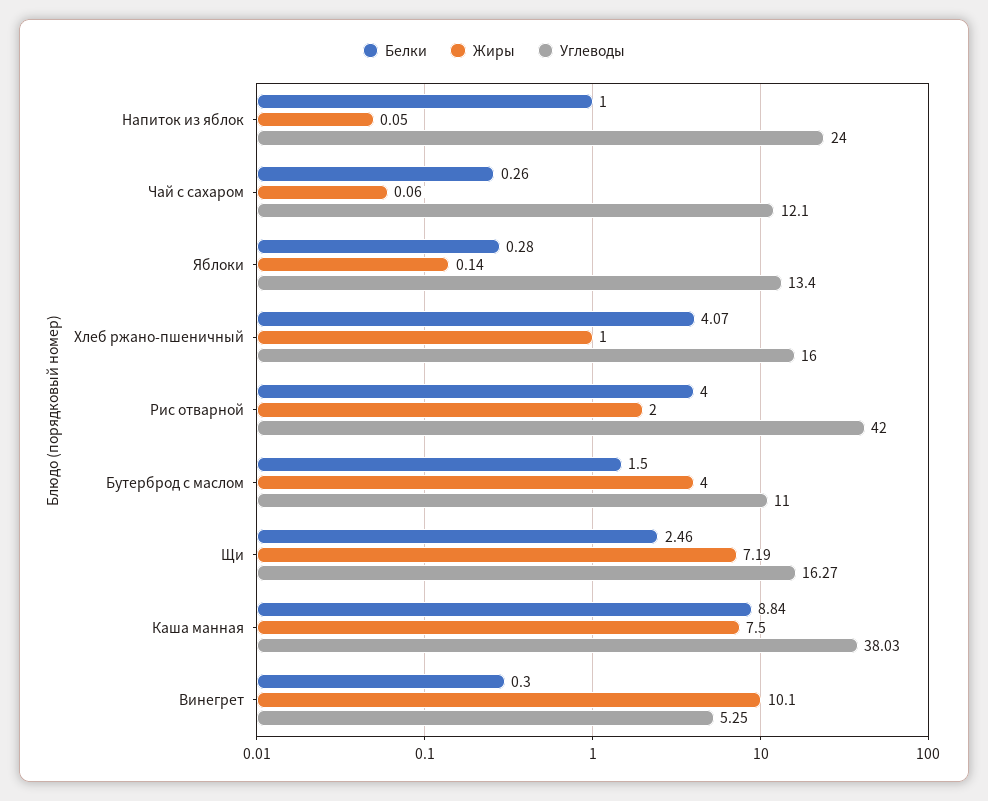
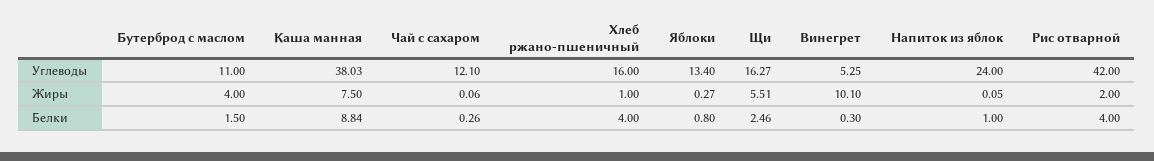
  {
    "Белки": {
      "Напиток из яблок": 1,
      "Чай с сахаром": 0.26,
-     "Яблоки": 0.28,
+     "Яблоки": 0.8,
-     "Хлеб ржано-пшеничный": 4.07,
+     "Хлеб ржано-пшеничный": 4,
      "Рис отварной": 4,
      "Бутерброд с маслом": 1.5,
      "Щи": 2.46,
      "Каша манная": 8.84,
      "Винегрет": 0.3
    },
    "Жиры": {
      "Напиток из яблок": 0.05,
      "Чай с сахаром": 0.06,
-     "Яблоки": 0.14,
+     "Яблоки": 0.27,
      "Хлеб ржано-пшеничный": 1,
      "Рис отварной": 2,
      "Бутерброд с маслом": 4,
-     "Щи": 7.19,
+     "Щи": 5.51,
      "Каша манная": 7.5,
      "Винегрет": 10.1
    },
    "Углеводы": {
      "Напиток из яблок": 24,
      "Чай с сахаром": 12.1,
      "Яблоки": 13.4,
      "Хлеб ржано-пшеничный": 16,
      "Рис отварной": 42,
      "Бутерброд с маслом": 11,
      "Щи": 16.27,
      "Каша манная": 38.03,
      "Винегрет": 5.25
    }
  }

